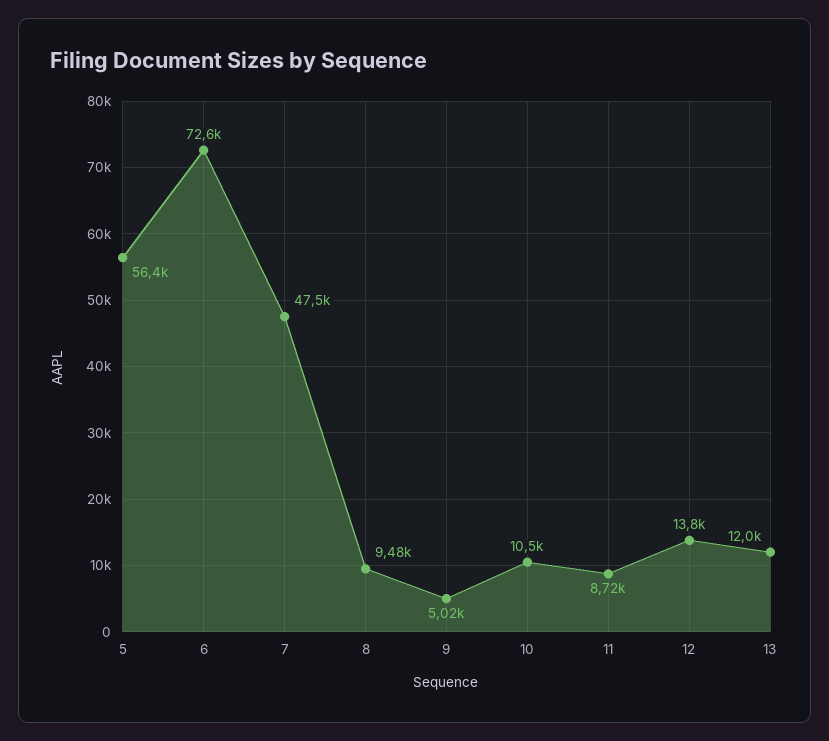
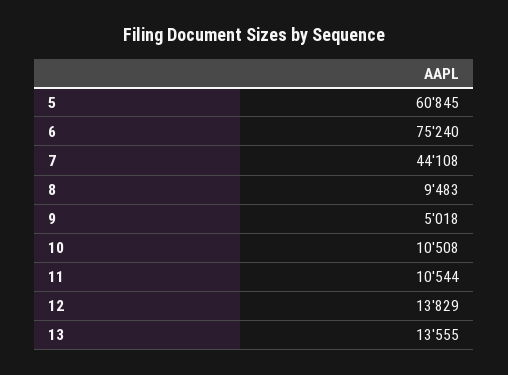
  {
-   "5": 56400,
+   "5": 60845,
-   "6": 72600,
+   "6": 75240,
-   "7": 47500,
+   "7": 44108,
    "8": 9483,
    "9": 5018,
    "10": 10508,
-   "11": 8720,
+   "11": 10544,
    "12": 13829,
-   "13": 12000
+   "13": 13555
  }

